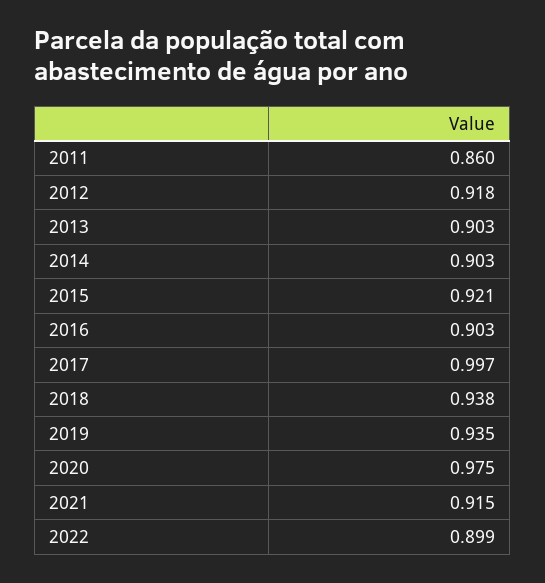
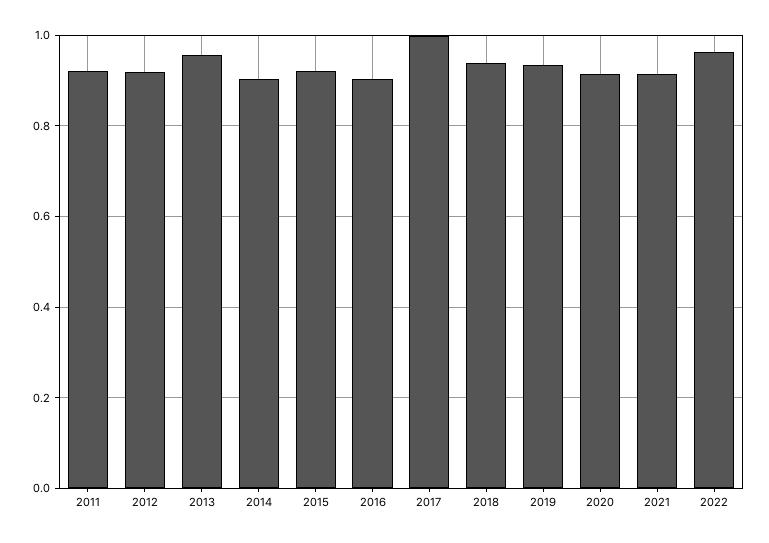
  {
-   "2011": 0.86,
+   "2011": 0.92,
    "2012": 0.918,
-   "2013": 0.903,
+   "2013": 0.96,
    "2014": 0.903,
    "2015": 0.921,
    "2016": 0.903,
    "2017": 0.997,
    "2018": 0.938,
    "2019": 0.935,
-   "2020": 0.975,
+   "2020": 0.92,
    "2021": 0.915,
-   "2022": 0.899
+   "2022": 0.96
  }

